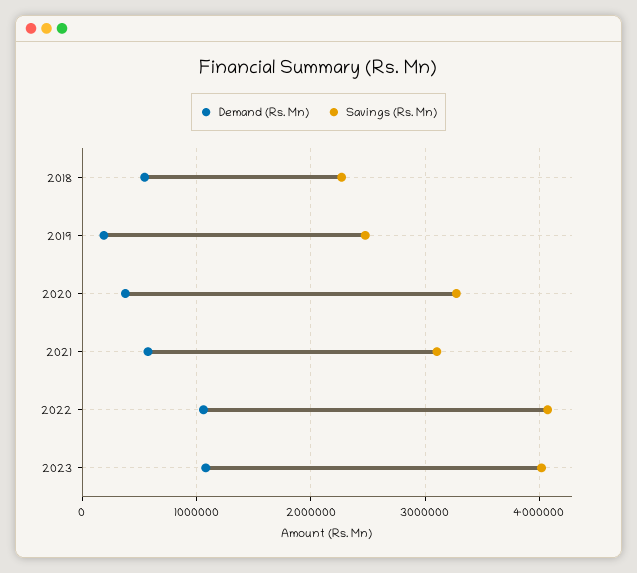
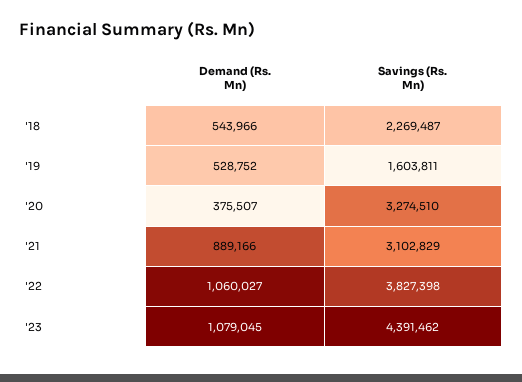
  {
    "Demand (Rs. Mn)": {
      "2018": 543966,
-     "2019": 200000,
+     "2019": 528752,
      "2020": 375507,
-     "2021": 600000,
+     "2021": 889166,
      "2022": 1060027,
      "2023": 1079045
    },
    "Savings (Rs. Mn)": {
      "2018": 2269487,
-     "2019": 2500000,
+     "2019": 1603811,
      "2020": 3274510,
      "2021": 3102829,
-     "2022": 4100000,
+     "2022": 3827398,
-     "2023": 4000000
+     "2023": 4391462
    }
  }

